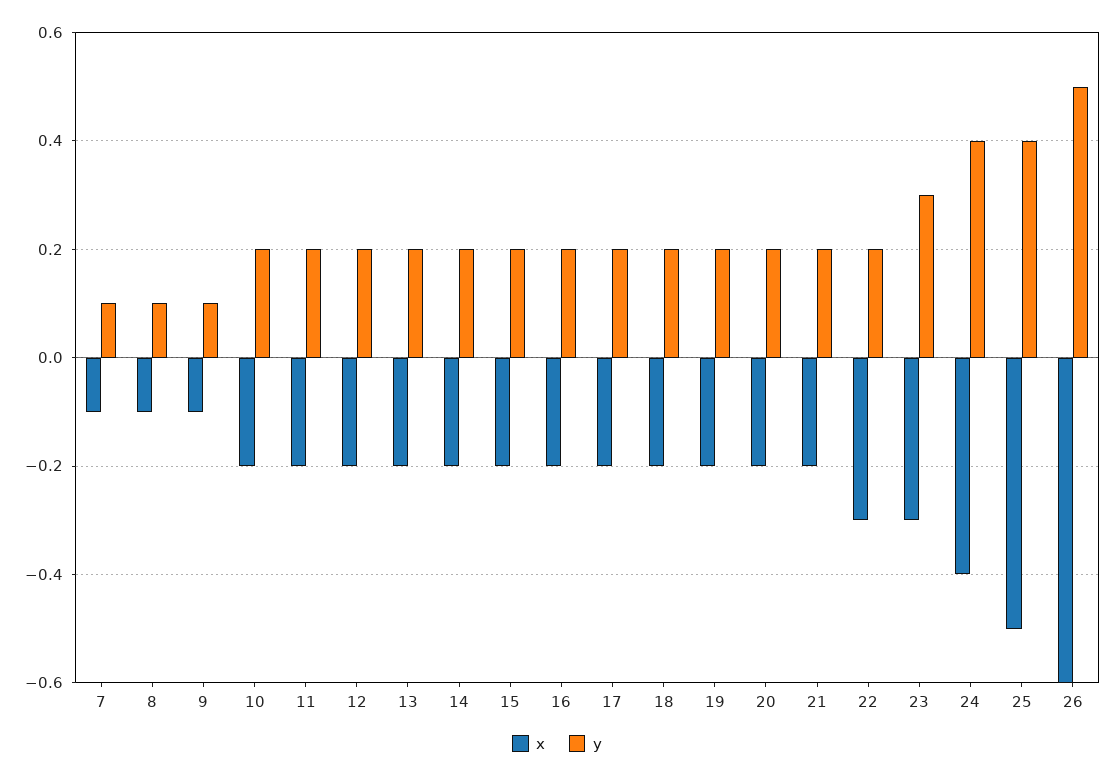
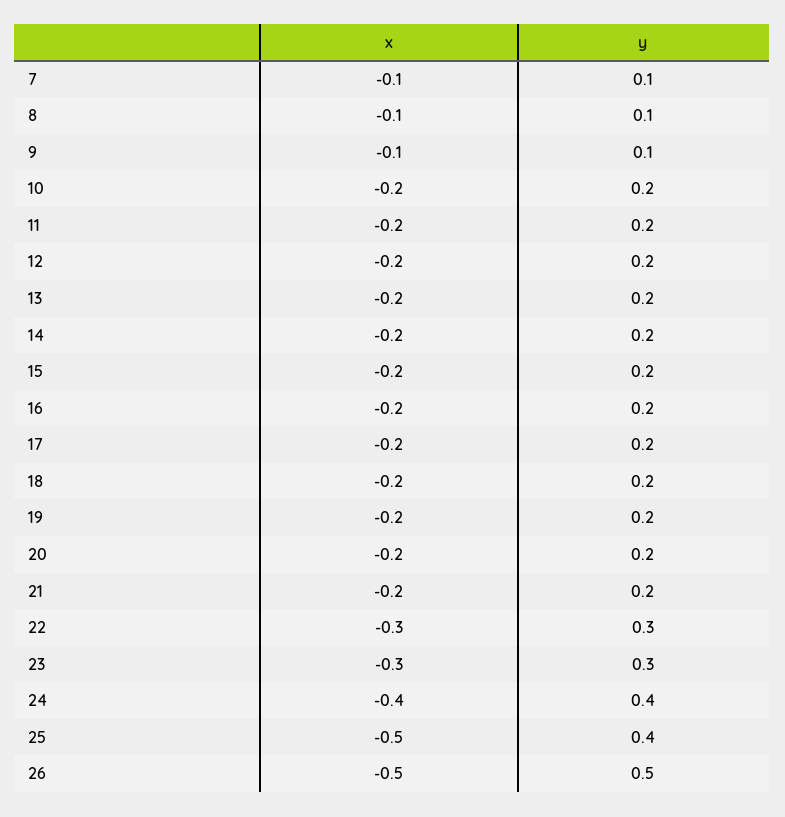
  {
    "x": {
      "7": -0.1,
      "8": -0.1,
      "9": -0.1,
      "10": -0.2,
      "11": -0.2,
      "12": -0.2,
      "13": -0.2,
      "14": -0.2,
      "15": -0.2,
      "16": -0.2,
      "17": -0.2,
      "18": -0.2,
      "19": -0.2,
      "20": -0.2,
      "21": -0.2,
      "22": -0.3,
      "23": -0.3,
      "24": -0.4,
      "25": -0.5,
-     "26": -0.6
+     "26": -0.5
    },
    "y": {
      "7": 0.1,
      "8": 0.1,
      "9": 0.1,
      "10": 0.2,
      "11": 0.2,
      "12": 0.2,
      "13": 0.2,
      "14": 0.2,
      "15": 0.2,
      "16": 0.2,
      "17": 0.2,
      "18": 0.2,
      "19": 0.2,
      "20": 0.2,
      "21": 0.2,
-     "22": 0.2,
+     "22": 0.3,
      "23": 0.3,
      "24": 0.4,
      "25": 0.4,
      "26": 0.5
    }
  }

